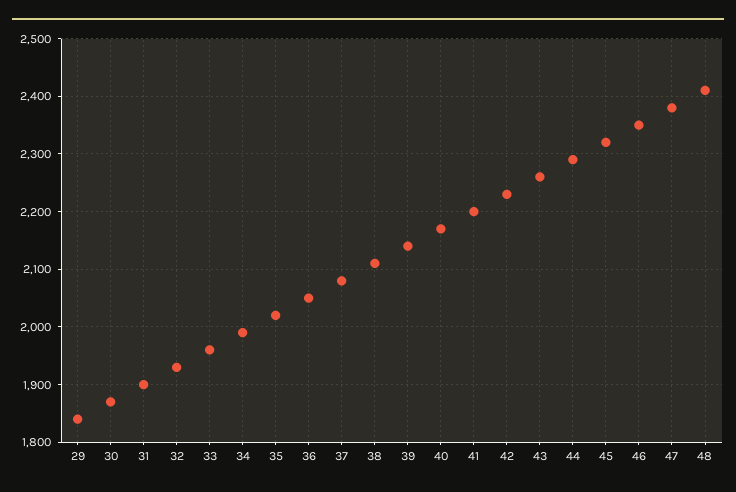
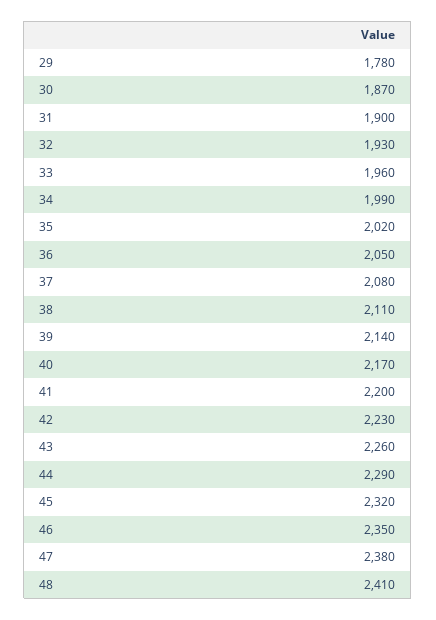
  {
-   "29": 1840,
+   "29": 1780,
    "30": 1870,
    "31": 1900,
    "32": 1930,
    "33": 1960,
    "34": 1990,
    "35": 2020,
    "36": 2050,
    "37": 2080,
    "38": 2110,
    "39": 2140,
    "40": 2170,
    "41": 2200,
    "42": 2230,
    "43": 2260,
    "44": 2290,
    "45": 2320,
    "46": 2350,
    "47": 2380,
    "48": 2410
  }

